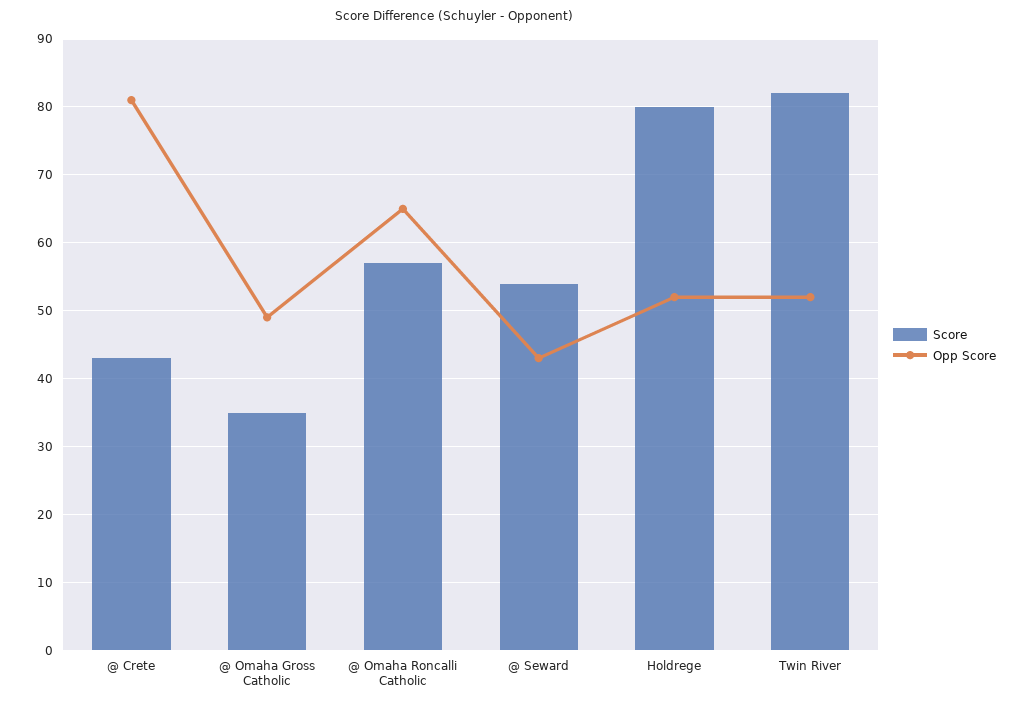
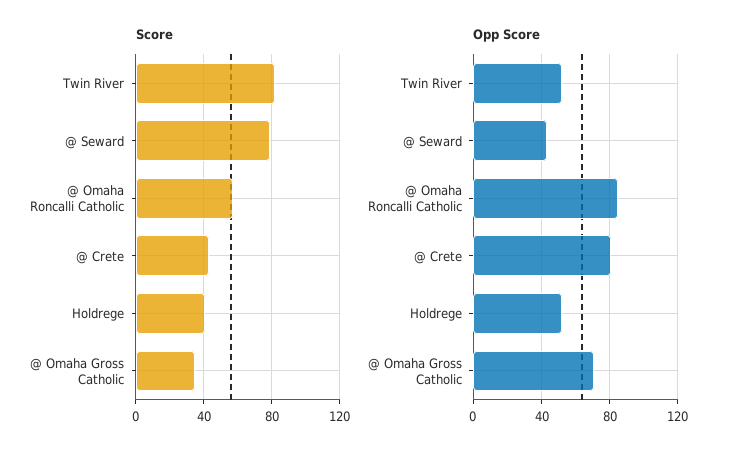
  {
    "Score": {
      "@ Crete": 43,
      "@ Omaha Gross Catholic": 35,
      "@ Omaha Roncalli Catholic": 57,
-     "@ Seward": 54,
+     "@ Seward": 80,
-     "Holdrege": 80,
+     "Holdrege": 40,
      "Twin River": 82
    },
    "Opp Score": {
      "@ Crete": 81,
-     "@ Omaha Gross Catholic": 49,
+     "@ Omaha Gross Catholic": 70,
-     "@ Omaha Roncalli Catholic": 65,
+     "@ Omaha Roncalli Catholic": 85,
      "@ Seward": 43,
      "Holdrege": 52,
      "Twin River": 52
    }
  }

